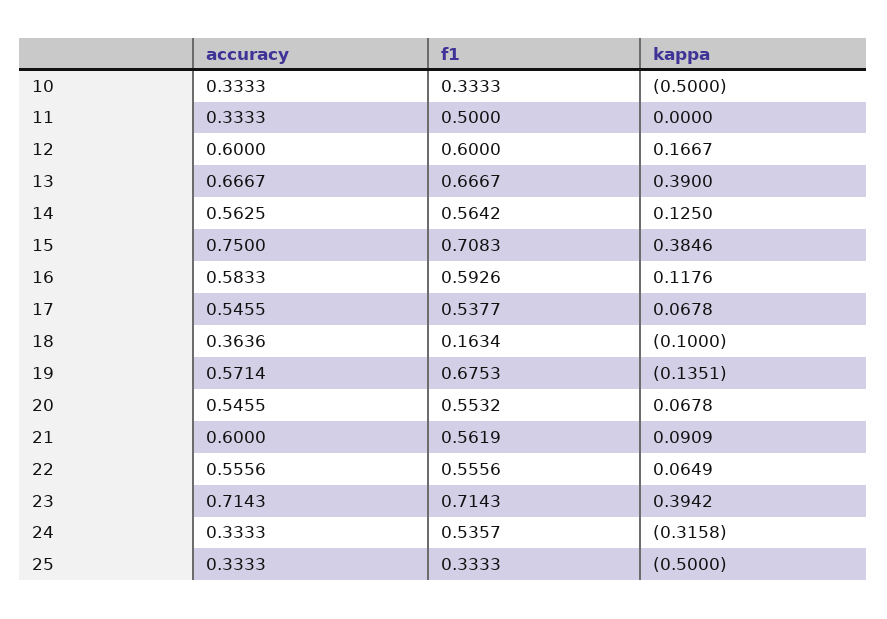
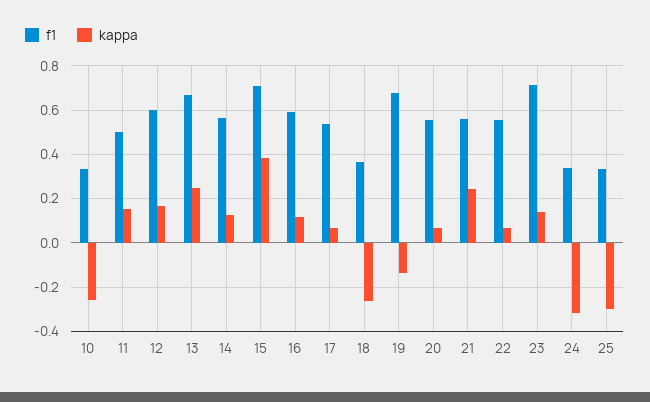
  {
-   "accuracy": {
-     "10": 0.3333,
-     "11": 0.3333,
-     "12": 0.6,
-     "13": 0.6667,
-     "14": 0.5625,
-     "15": 0.75,
-     "16": 0.5833,
-     "17": 0.5455,
-     "18": 0.3636,
-     "19": 0.5714,
-     "20": 0.5455,
-     "21": 0.6,
-     "22": 0.5556,
-     "23": 0.7143,
-     "24": 0.3333,
-     "25": 0.3333
-   },
    "f1": {
      "10": 0.3333,
      "11": 0.5,
      "12": 0.6,
      "13": 0.6667,
      "14": 0.5642,
      "15": 0.7083,
      "16": 0.5926,
      "17": 0.5377,
-     "18": 0.1634,
+     "18": 0.35,
      "19": 0.6753,
      "20": 0.5532,
      "21": 0.5619,
      "22": 0.5556,
      "23": 0.7143,
-     "24": 0.5357,
+     "24": 0.35,
      "25": 0.3333
    },
    "kappa": {
-     "10": -0.5,
+     "10": -0.25,
-     "11": 0,
+     "11": 0.15,
      "12": 0.1667,
-     "13": 0.39,
+     "13": 0.25,
      "14": 0.125,
      "15": 0.3846,
      "16": 0.1176,
      "17": 0.0678,
-     "18": -0.1,
+     "18": -0.25,
      "19": -0.1351,
      "20": 0.0678,
-     "21": 0.0909,
+     "21": 0.25,
      "22": 0.0649,
-     "23": 0.3942,
+     "23": 0.15,
      "24": -0.3158,
-     "25": -0.5
+     "25": -0.3
    }
  }

